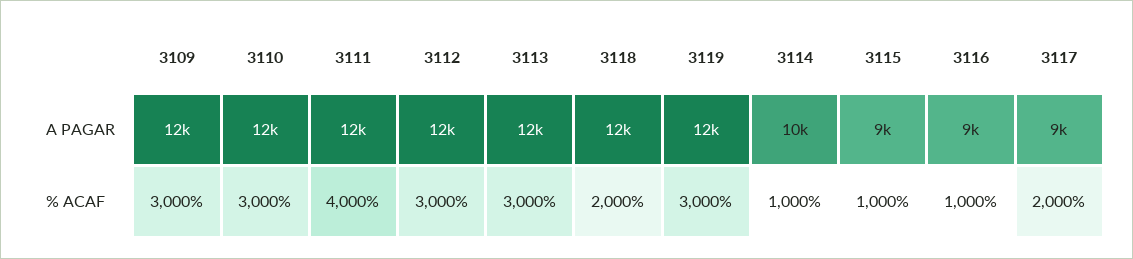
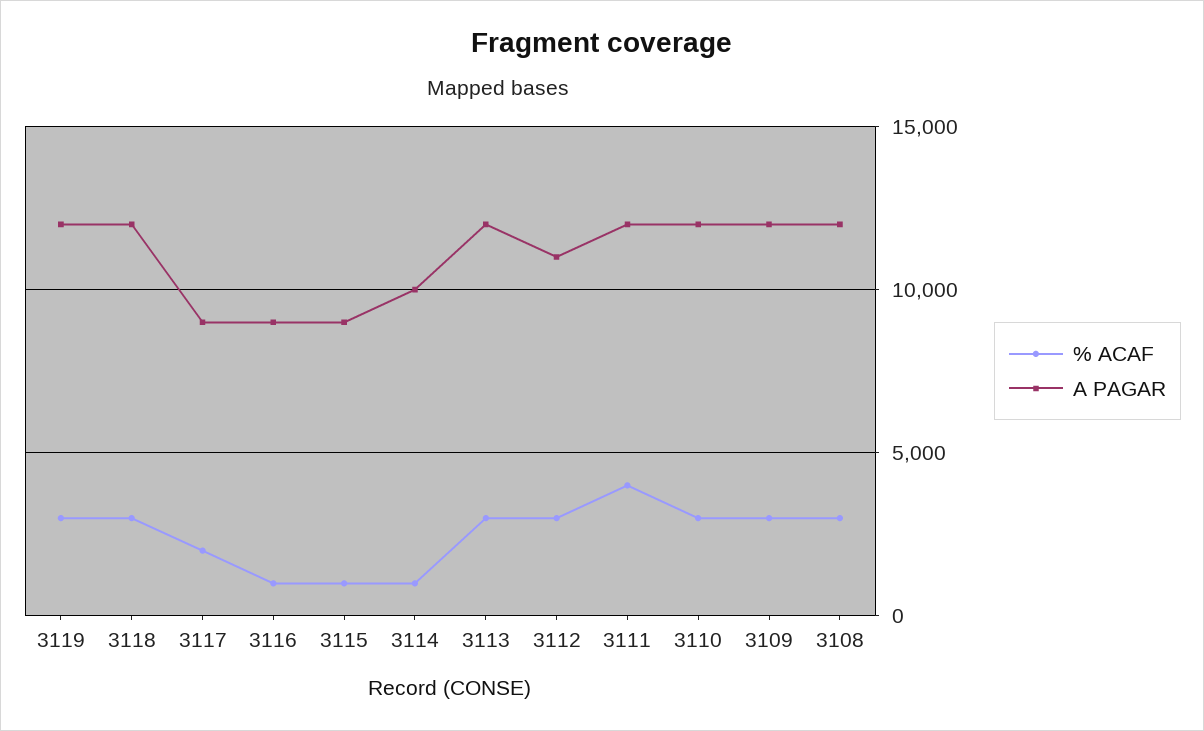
  {
    "A PAGAR": {
      "3109": 12000,
      "3110": 12000,
      "3111": 12000,
-     "3112": 12000,
+     "3112": 11000,
      "3113": 12000,
      "3118": 12000,
      "3119": 12000,
      "3114": 10000,
      "3115": 9000,
      "3116": 9000,
-     "3117": 9000
+     "3117": 9000,
+     "3108": 12000
    },
    "% ACAF": {
      "3109": 3000,
      "3110": 3000,
      "3111": 4000,
      "3112": 3000,
      "3113": 3000,
-     "3118": 2000,
+     "3118": 3000,
      "3119": 3000,
      "3114": 1000,
      "3115": 1000,
      "3116": 1000,
-     "3117": 2000
+     "3117": 2000,
+     "3108": 3000
    }
  }

